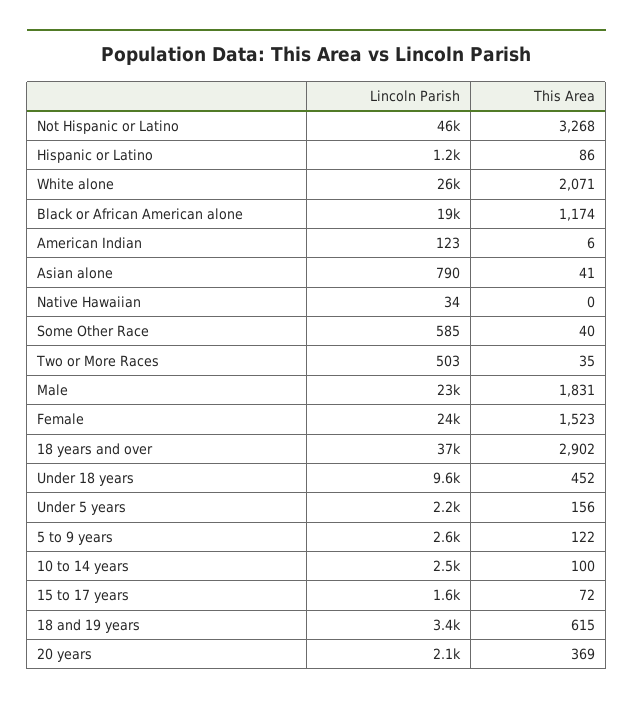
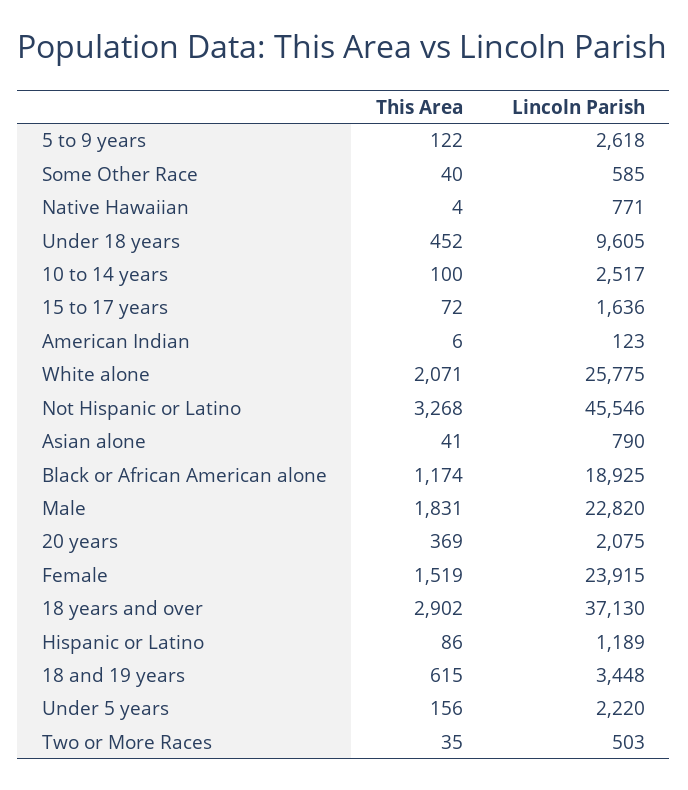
  {
    "Lincoln Parish": {
      "Not Hispanic or Latino": 45546,
      "Hispanic or Latino": 1189,
      "White alone": 25775,
      "Black or African American alone": 18925,
      "American Indian": 123,
      "Asian alone": 790,
-     "Native Hawaiian": 34,
+     "Native Hawaiian": 771,
      "Some Other Race": 585,
      "Two or More Races": 503,
      "Male": 22820,
      "Female": 23915,
      "18 years and over": 37130,
      "Under 18 years": 9605,
      "Under 5 years": 2220,
      "5 to 9 years": 2618,
      "10 to 14 years": 2517,
      "15 to 17 years": 1636,
      "18 and 19 years": 3448,
      "20 years": 2075
    },
    "This Area": {
      "Not Hispanic or Latino": 3268,
      "Hispanic or Latino": 86,
      "White alone": 2071,
      "Black or African American alone": 1174,
      "American Indian": 6,
      "Asian alone": 41,
-     "Native Hawaiian": 0,
+     "Native Hawaiian": 4,
      "Some Other Race": 40,
      "Two or More Races": 35,
      "Male": 1831,
-     "Female": 1523,
+     "Female": 1519,
      "18 years and over": 2902,
      "Under 18 years": 452,
      "Under 5 years": 156,
      "5 to 9 years": 122,
      "10 to 14 years": 100,
      "15 to 17 years": 72,
      "18 and 19 years": 615,
      "20 years": 369
    }
  }

